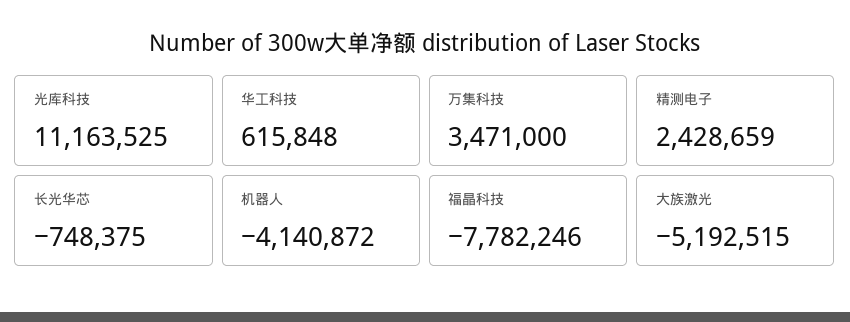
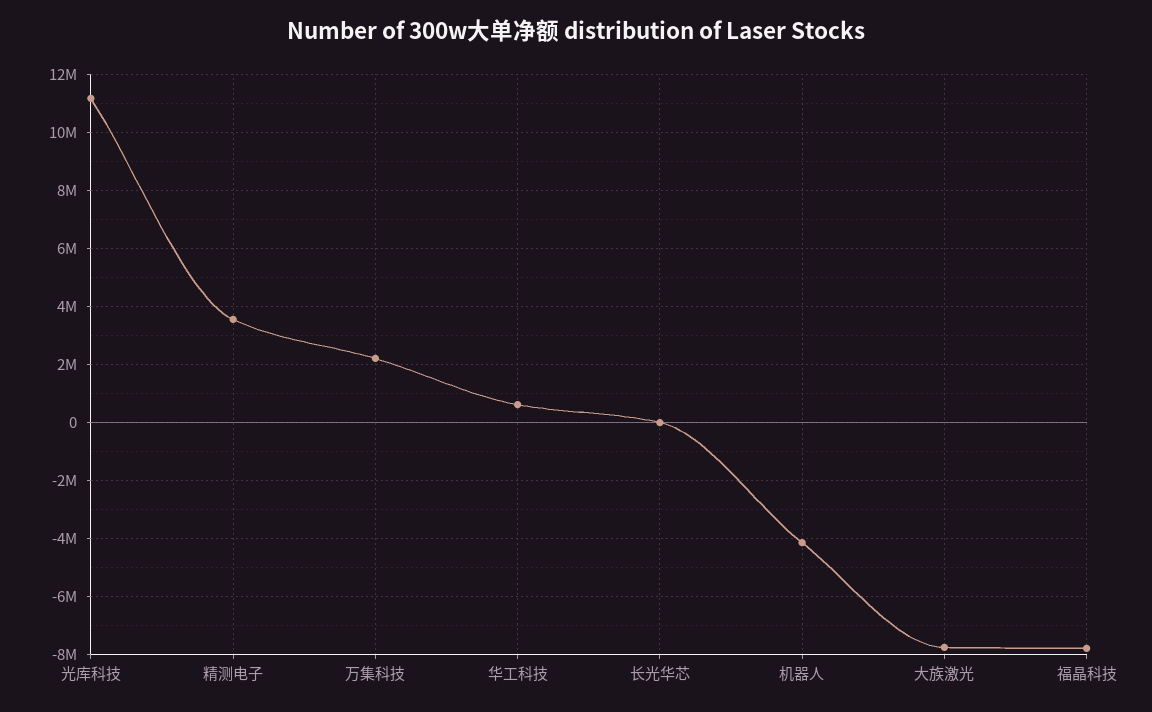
  {
    "光库科技": 11163525,
    "华工科技": 615848,
-   "万集科技": 3471000,
+   "万集科技": 2250000,
-   "精测电子": 2428659,
+   "精测电子": 3500000,
-   "长光华芯": -748375,
+   "长光华芯": 0,
    "机器人": -4140872,
    "福晶科技": -7782246,
-   "大族激光": -5192515
+   "大族激光": -7750000
  }

